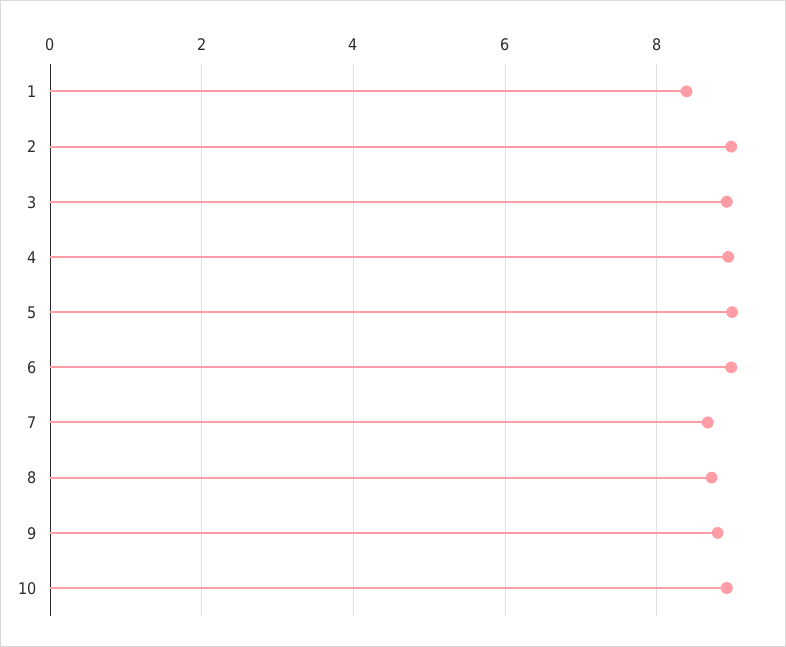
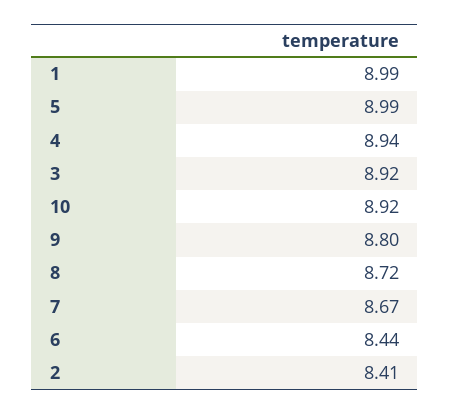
  {
-   "1": 8.4,
+   "1": 8.99,
-   "2": 9,
+   "2": 8.41,
    "3": 8.92,
    "4": 8.94,
    "5": 8.99,
-   "6": 9,
+   "6": 8.44,
    "7": 8.67,
    "8": 8.72,
    "9": 8.8,
    "10": 8.92
  }

